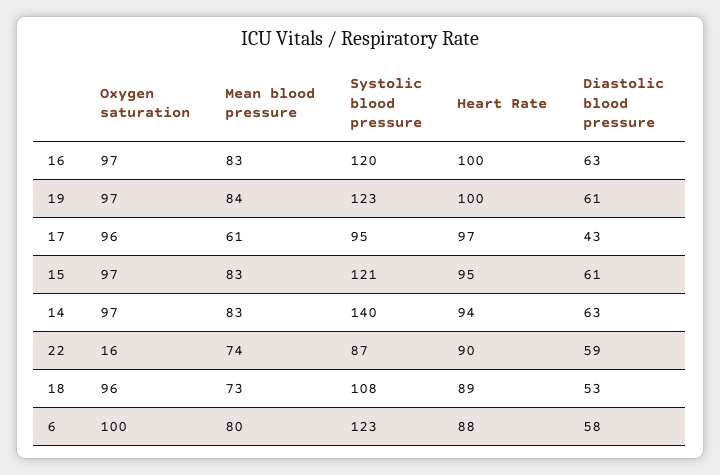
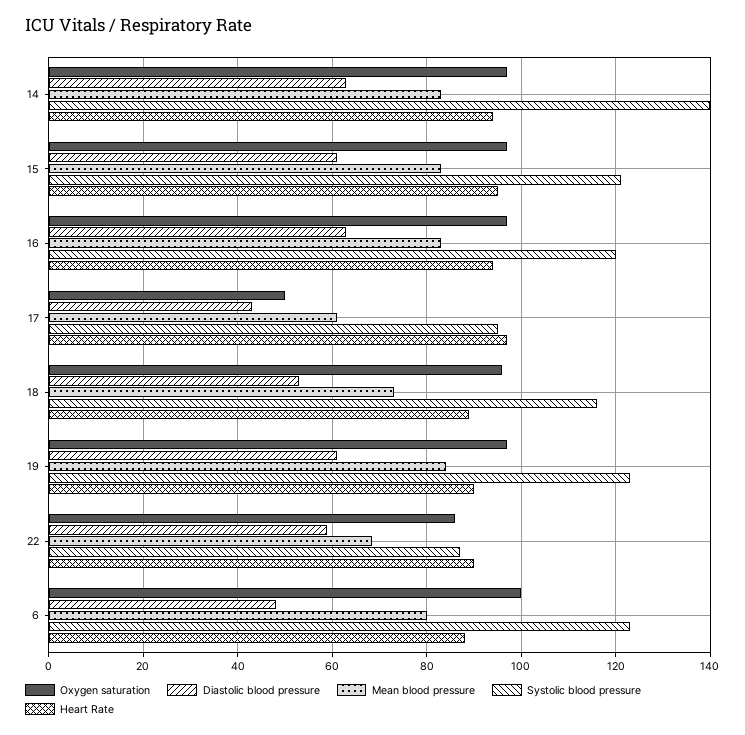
  {
    "Oxygen saturation": {
      "16": 97,
      "19": 97,
-     "17": 96,
+     "17": 50,
      "15": 97,
      "14": 97,
-     "22": 16,
+     "22": 86,
      "18": 96,
      "6": 100
    },
    "Mean blood pressure": {
      "16": 83,
      "19": 84,
      "17": 61,
      "15": 83,
      "14": 83,
-     "22": 74,
+     "22": 68,
      "18": 73,
      "6": 80
    },
    "Systolic blood pressure": {
      "16": 120,
      "19": 123,
      "17": 95,
      "15": 121,
      "14": 140,
      "22": 87,
-     "18": 108,
+     "18": 116,
      "6": 123
    },
    "Heart Rate": {
-     "16": 100,
+     "16": 94,
-     "19": 100,
+     "19": 90,
      "17": 97,
      "15": 95,
      "14": 94,
      "22": 90,
      "18": 89,
      "6": 88
    },
    "Diastolic blood pressure": {
      "16": 63,
      "19": 61,
      "17": 43,
      "15": 61,
      "14": 63,
      "22": 59,
      "18": 53,
-     "6": 58
+     "6": 48
    }
  }

